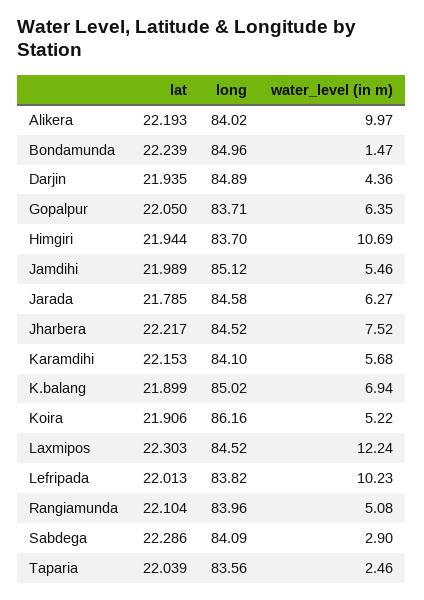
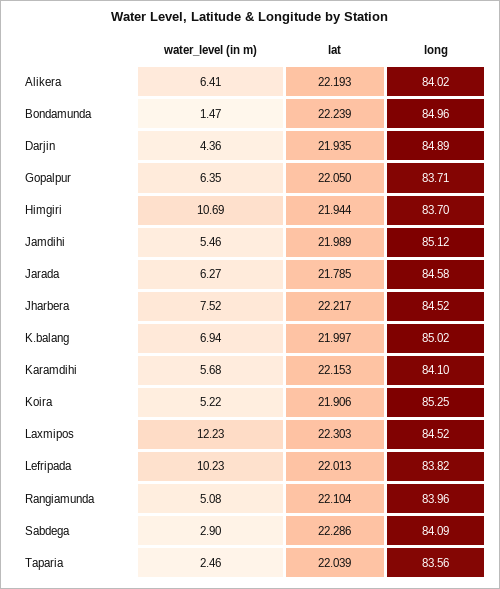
  {
    "lat": {
      "Alikera": 22.193,
      "Bondamunda": 22.239,
      "Darjin": 21.935,
      "Gopalpur": 22.05,
      "Himgiri": 21.944,
      "Jamdihi": 21.989,
      "Jarada": 21.785,
      "Jharbera": 22.217,
      "Karamdihi": 22.153,
-     "K.balang": 21.899,
+     "K.balang": 21.997,
      "Koira": 21.906,
      "Laxmipos": 22.303,
      "Lefripada": 22.013,
      "Rangiamunda": 22.104,
      "Sabdega": 22.286,
      "Taparia": 22.039
    },
    "long": {
      "Alikera": 84.02,
      "Bondamunda": 84.96,
      "Darjin": 84.89,
      "Gopalpur": 83.71,
      "Himgiri": 83.7,
      "Jamdihi": 85.12,
      "Jarada": 84.58,
      "Jharbera": 84.52,
      "Karamdihi": 84.1,
      "K.balang": 85.02,
-     "Koira": 86.16,
+     "Koira": 85.25,
      "Laxmipos": 84.52,
      "Lefripada": 83.82,
      "Rangiamunda": 83.96,
      "Sabdega": 84.09,
      "Taparia": 83.56
    },
    "water_level (in m)": {
-     "Alikera": 9.97,
+     "Alikera": 6.41,
      "Bondamunda": 1.47,
      "Darjin": 4.36,
      "Gopalpur": 6.35,
      "Himgiri": 10.69,
      "Jamdihi": 5.46,
      "Jarada": 6.27,
      "Jharbera": 7.52,
      "Karamdihi": 5.68,
      "K.balang": 6.94,
      "Koira": 5.22,
-     "Laxmipos": 12.24,
+     "Laxmipos": 12.23,
      "Lefripada": 10.23,
      "Rangiamunda": 5.08,
      "Sabdega": 2.9,
      "Taparia": 2.46
    }
  }

